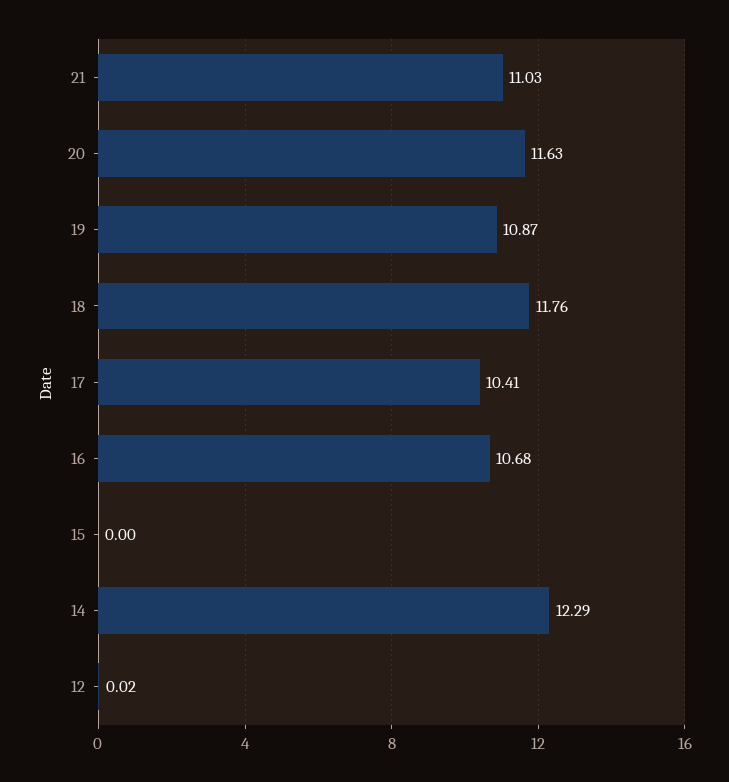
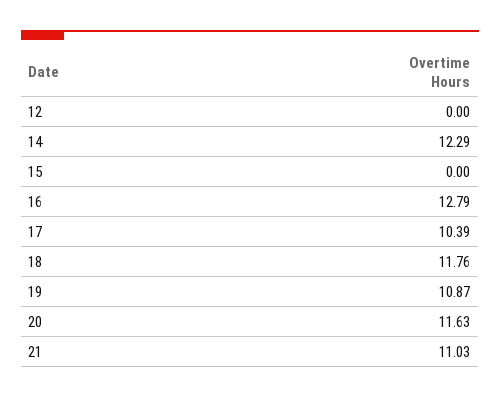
  {
    "21": 11.03,
    "20": 11.63,
    "19": 10.87,
    "18": 11.76,
-   "17": 10.41,
+   "17": 10.39,
-   "16": 10.68,
+   "16": 12.79,
    "15": 0,
    "14": 12.29,
-   "12": 0.02
+   "12": 0
  }

